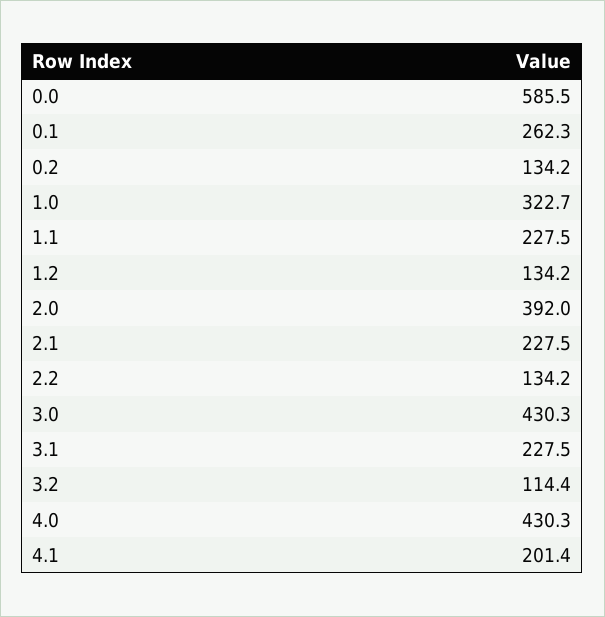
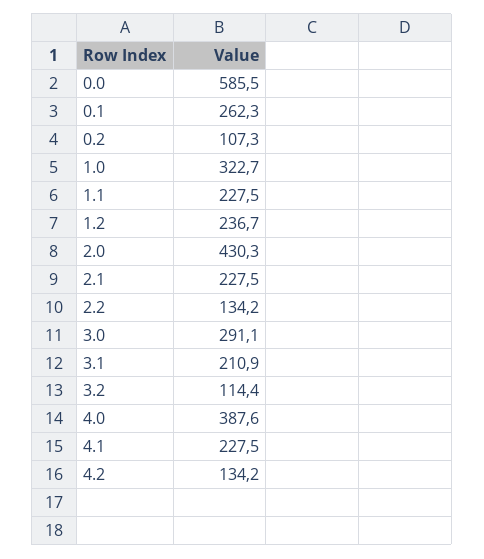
  {
    "0.0": 585.5,
    "0.1": 262.3,
-   "0.2": 134.2,
+   "0.2": 107.3,
    "1.0": 322.7,
    "1.1": 227.5,
-   "1.2": 134.2,
+   "1.2": 236.7,
-   "2.0": 392,
+   "2.0": 430.3,
    "2.1": 227.5,
    "2.2": 134.2,
-   "3.0": 430.3,
+   "3.0": 291.1,
-   "3.1": 227.5,
+   "3.1": 210.9,
    "3.2": 114.4,
-   "4.0": 430.3,
+   "4.0": 387.6,
-   "4.1": 201.4
+   "4.1": 227.5,
+   "4.2": 134.2
  }

